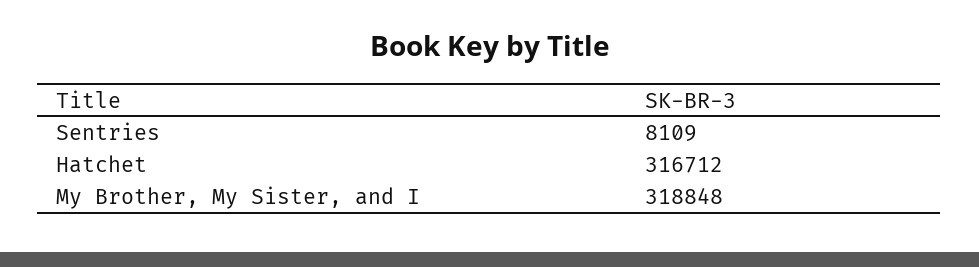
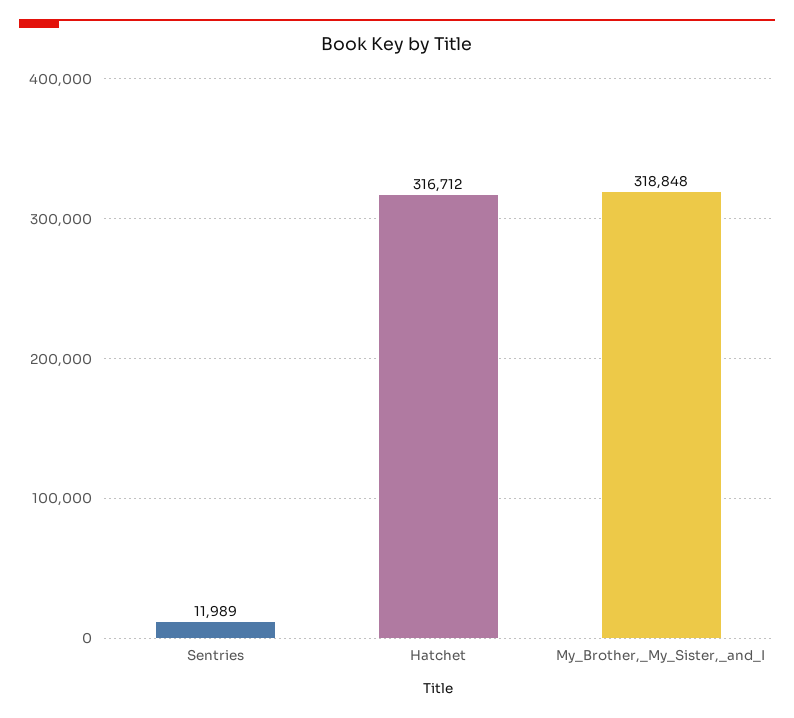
  {
-   "Sentries": 8109,
+   "Sentries": 11989,
    "Hatchet": 316712,
    "My Brother, My Sister, and I": 318848
  }

